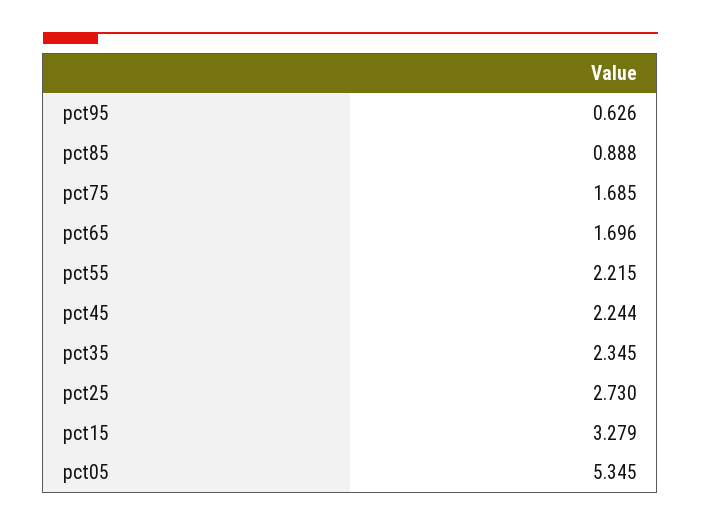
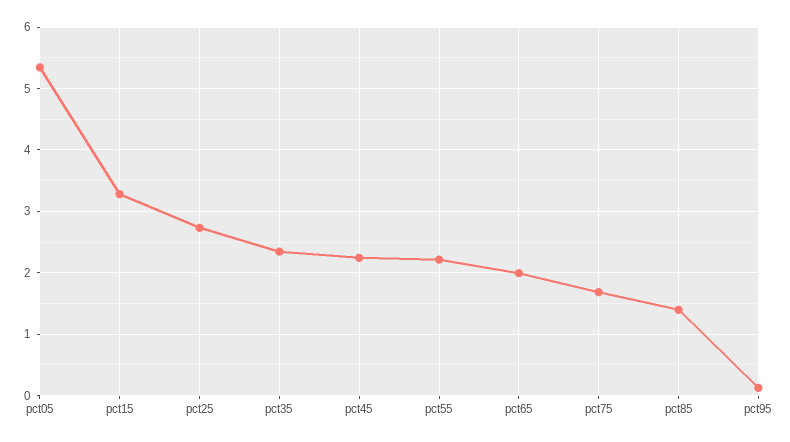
  {
-   "pct95": 0.626,
+   "pct95": 0.1,
-   "pct85": 0.888,
+   "pct85": 1.4,
    "pct75": 1.685,
-   "pct65": 1.696,
+   "pct65": 2,
    "pct55": 2.215,
    "pct45": 2.244,
    "pct35": 2.345,
    "pct25": 2.73,
    "pct15": 3.279,
    "pct05": 5.345
  }

